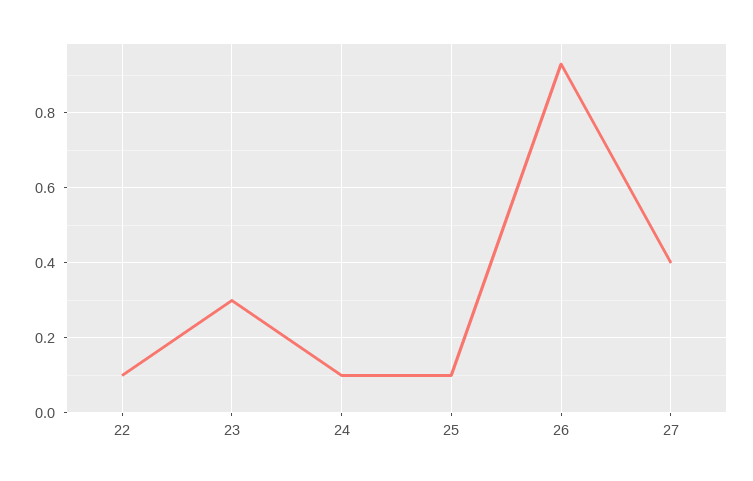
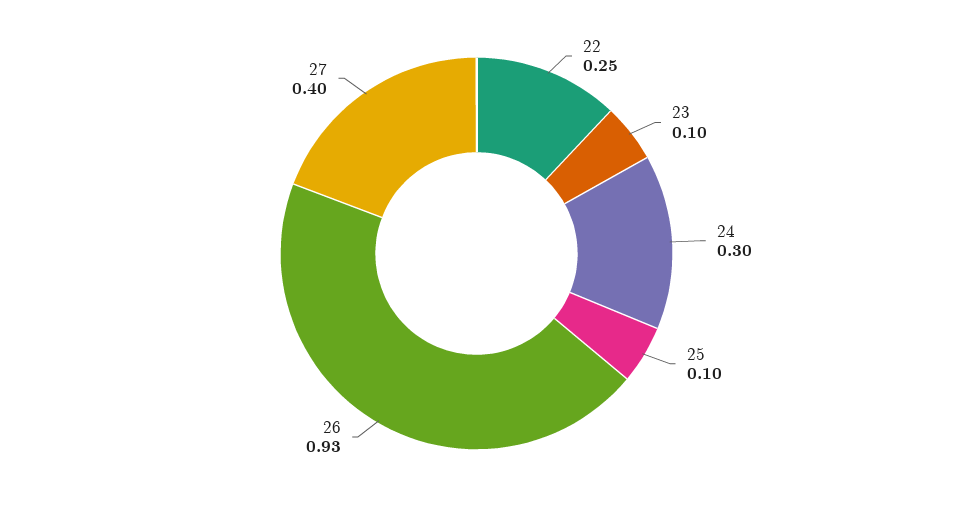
  {
-   "22": 0.1,
+   "22": 0.25,
-   "23": 0.3,
+   "23": 0.1,
-   "24": 0.1,
+   "24": 0.3,
    "25": 0.1,
    "26": 0.93,
    "27": 0.4
  }

